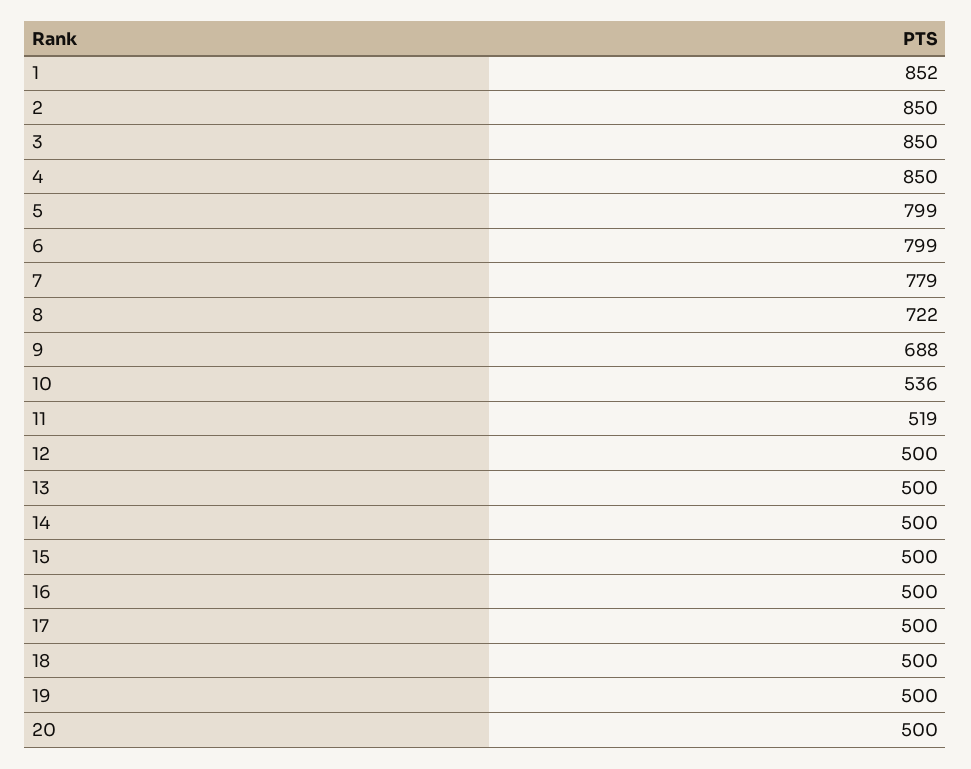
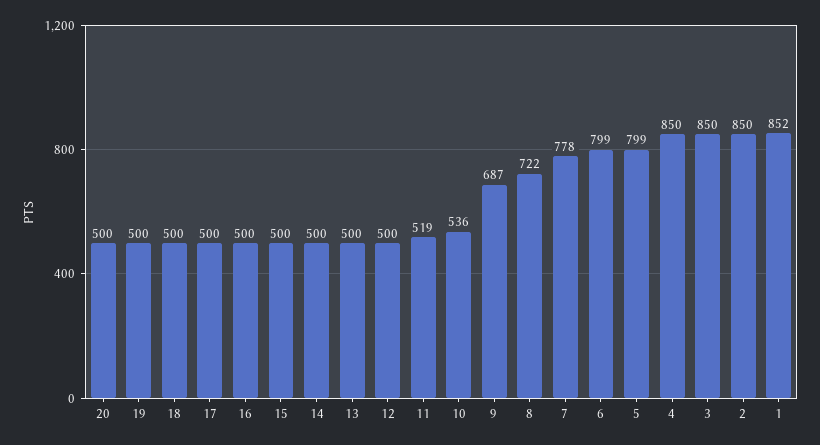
  {
    "1": 852,
    "2": 850,
    "3": 850,
    "4": 850,
    "5": 799,
    "6": 799,
-   "7": 779,
+   "7": 778,
    "8": 722,
-   "9": 688,
+   "9": 687,
    "10": 536,
    "11": 519,
    "12": 500,
    "13": 500,
    "14": 500,
    "15": 500,
    "16": 500,
    "17": 500,
    "18": 500,
    "19": 500,
    "20": 500
  }

